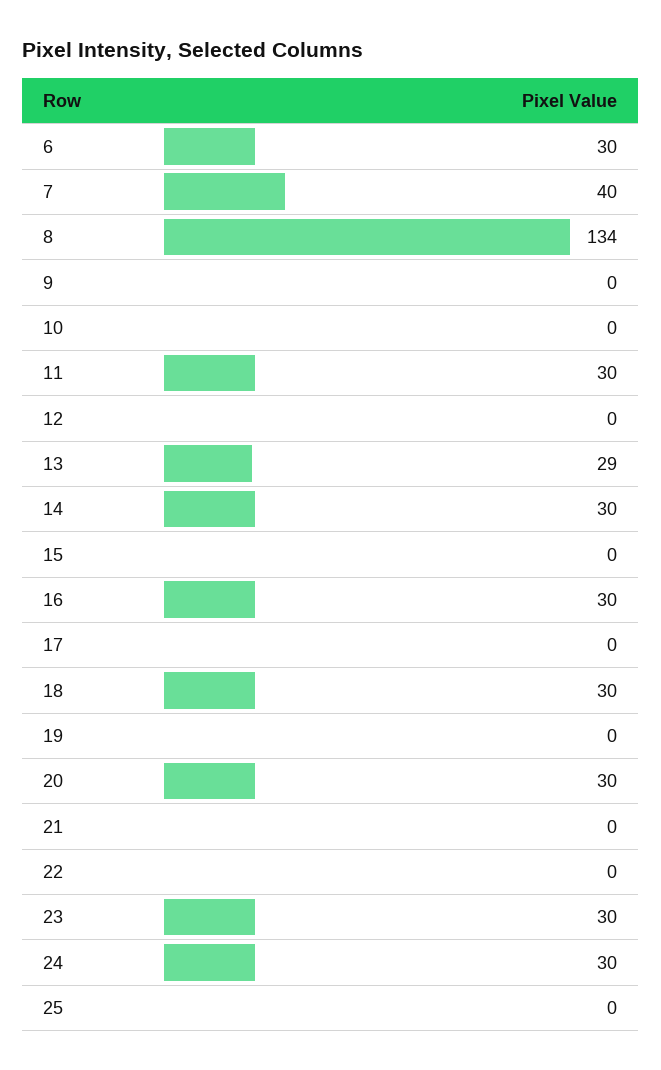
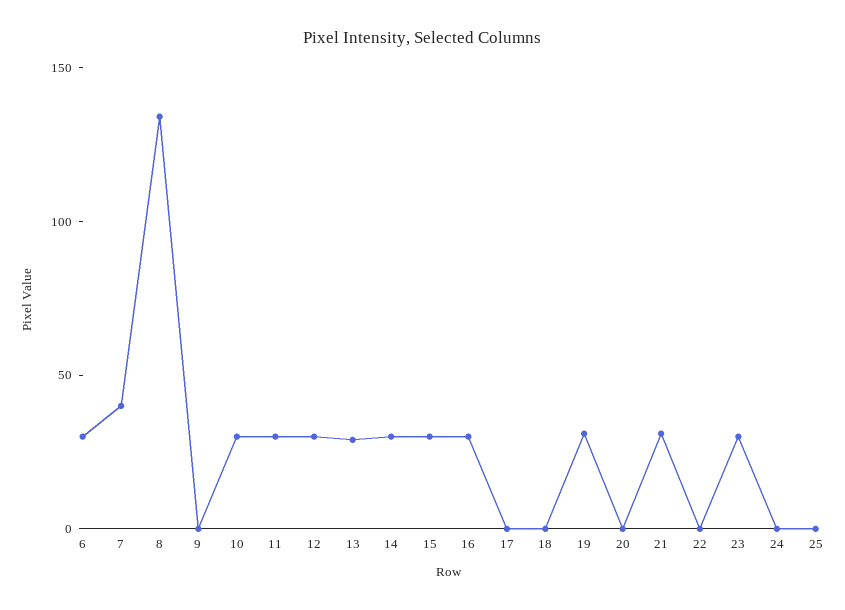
  {
    "6": 30,
    "7": 40,
    "8": 134,
    "9": 0,
-   "10": 0,
+   "10": 30,
    "11": 30,
-   "12": 0,
+   "12": 30,
    "13": 29,
    "14": 30,
-   "15": 0,
+   "15": 30,
    "16": 30,
    "17": 0,
-   "18": 30,
+   "18": 0,
-   "19": 0,
+   "19": 30,
-   "20": 30,
+   "20": 0,
-   "21": 0,
+   "21": 30,
    "22": 0,
    "23": 30,
-   "24": 30,
+   "24": 0,
    "25": 0
  }

